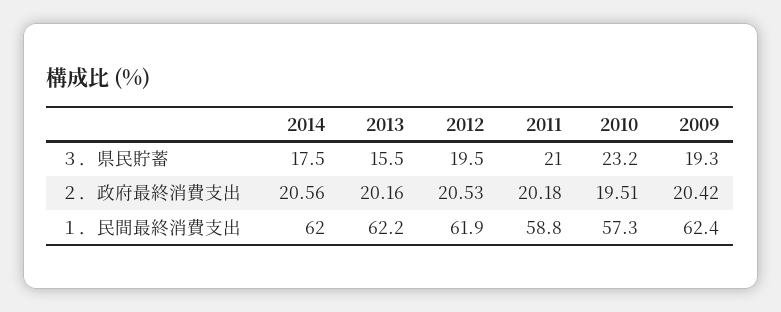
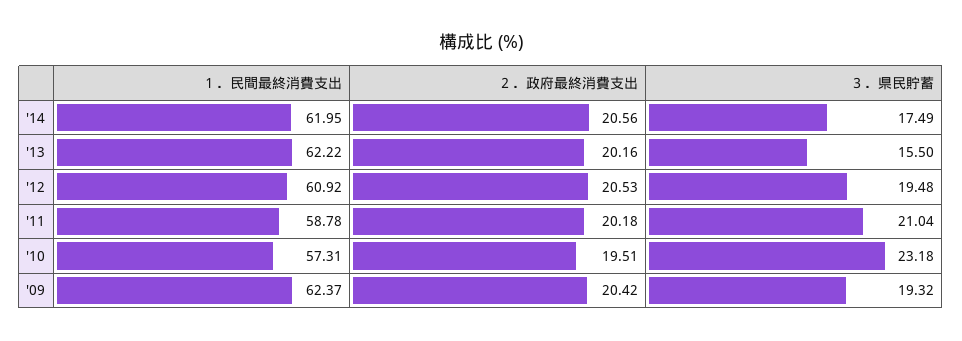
  {
    "2014": {
      "３．県民貯蓄": 17.49,
      "２．政府最終消費支出": 20.56,
      "１．民間最終消費支出": 61.95
    },
    "2013": {
      "３．県民貯蓄": 15.5,
      "２．政府最終消費支出": 20.16,
      "１．民間最終消費支出": 62.22
    },
    "2012": {
      "３．県民貯蓄": 19.48,
      "２．政府最終消費支出": 20.53,
-     "１．民間最終消費支出": 61.9
+     "１．民間最終消費支出": 60.92
    },
    "2011": {
      "３．県民貯蓄": 21.04,
      "２．政府最終消費支出": 20.18,
      "１．民間最終消費支出": 58.78
    },
    "2010": {
      "３．県民貯蓄": 23.18,
      "２．政府最終消費支出": 19.51,
      "１．民間最終消費支出": 57.31
    },
    "2009": {
      "３．県民貯蓄": 19.32,
      "２．政府最終消費支出": 20.42,
      "１．民間最終消費支出": 62.37
    }
  }

